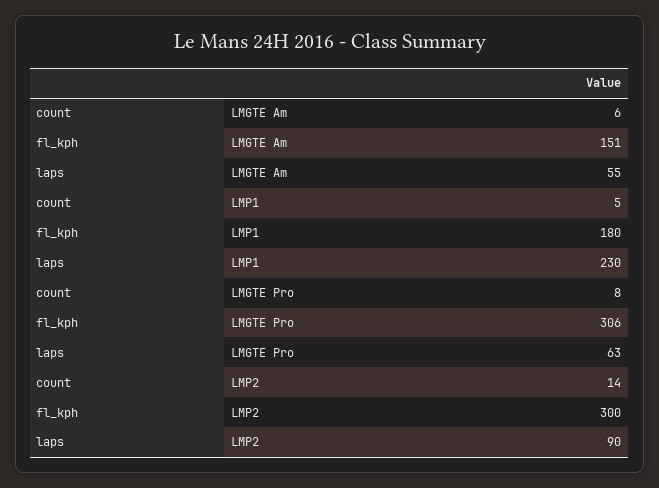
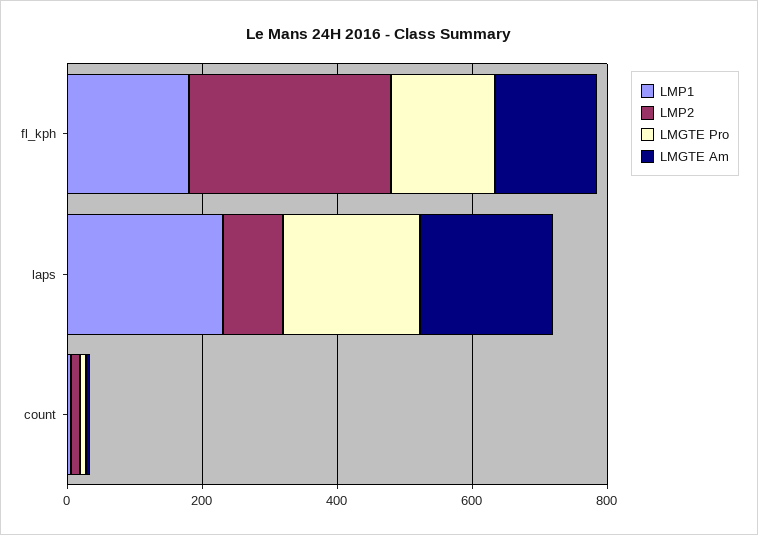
  {
    "LMGTE Am": {
      "count": 6,
      "fl_kph": 151,
-     "laps": 55
+     "laps": 200
    },
    "LMP1": {
      "count": 5,
      "fl_kph": 180,
      "laps": 230
    },
    "LMGTE Pro": {
      "count": 8,
-     "fl_kph": 306,
+     "fl_kph": 150,
-     "laps": 63
+     "laps": 200
    },
    "LMP2": {
      "count": 14,
      "fl_kph": 300,
      "laps": 90
    }
  }

